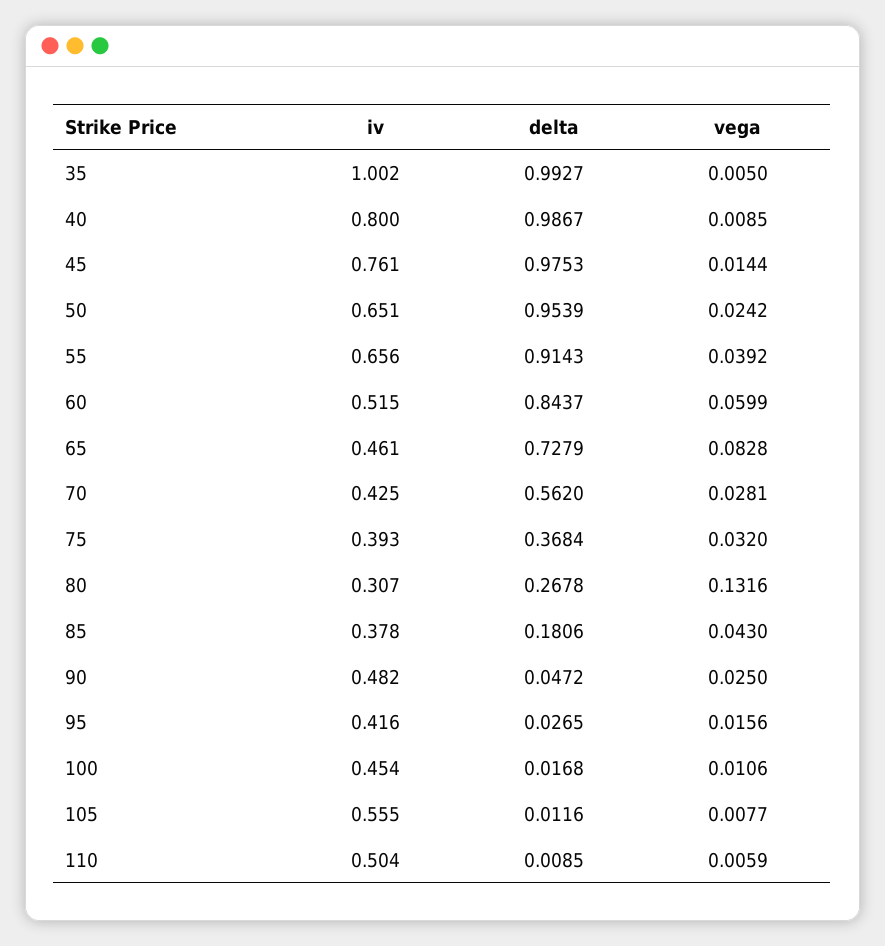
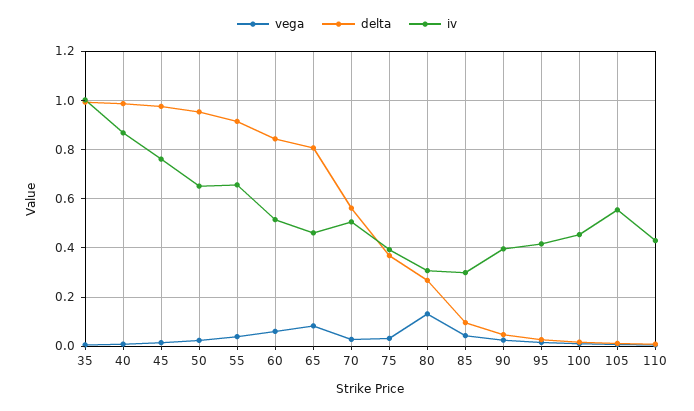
  {
    "iv": {
      "35": 1.002,
-     "40": 0.8,
+     "40": 0.875,
      "45": 0.761,
      "50": 0.651,
      "55": 0.656,
      "60": 0.515,
      "65": 0.461,
-     "70": 0.425,
+     "70": 0.5,
      "75": 0.393,
      "80": 0.307,
-     "85": 0.378,
+     "85": 0.3,
-     "90": 0.482,
+     "90": 0.4,
      "95": 0.416,
      "100": 0.454,
      "105": 0.555,
-     "110": 0.504
+     "110": 0.425
    },
    "delta": {
      "35": 0.9927,
      "40": 0.9867,
      "45": 0.9753,
      "50": 0.9539,
      "55": 0.9143,
      "60": 0.8437,
-     "65": 0.7279,
+     "65": 0.8,
      "70": 0.562,
      "75": 0.3684,
      "80": 0.2678,
-     "85": 0.1806,
+     "85": 0.1,
      "90": 0.0472,
      "95": 0.0265,
      "100": 0.0168,
      "105": 0.0116,
      "110": 0.0085
    },
    "vega": {
      "35": 0.005,
      "40": 0.0085,
      "45": 0.0144,
      "50": 0.0242,
      "55": 0.0392,
      "60": 0.0599,
      "65": 0.0828,
      "70": 0.0281,
      "75": 0.032,
      "80": 0.1316,
      "85": 0.043,
      "90": 0.025,
      "95": 0.0156,
      "100": 0.0106,
      "105": 0.0077,
      "110": 0.0059
    }
  }

